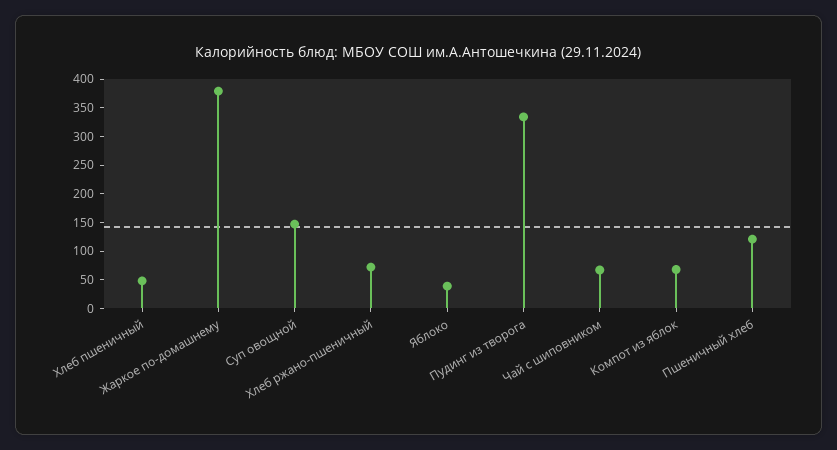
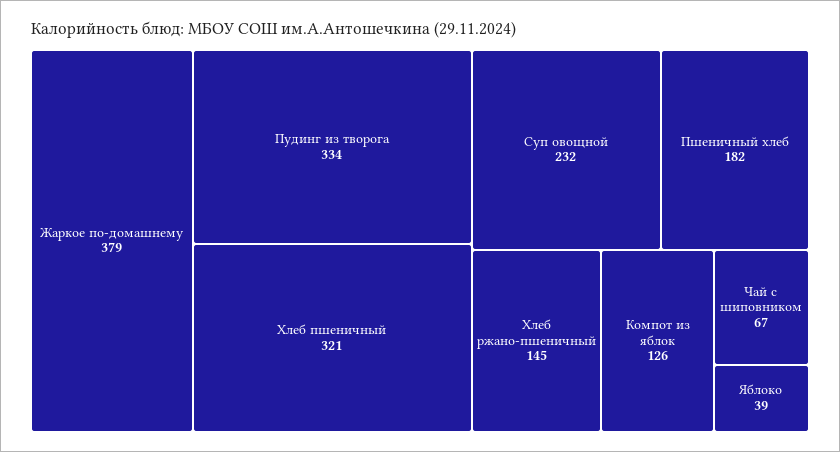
  {
-   "Хлеб пшеничный": 50,
+   "Хлеб пшеничный": 321,
    "Жаркое по-домашнему": 379,
-   "Суп овощной": 150,
+   "Суп овощной": 232,
-   "Хлеб ржано-пшеничный": 75,
+   "Хлеб ржано-пшеничный": 145,
    "Яблоко": 39,
    "Пудинг из творога": 334,
    "Чай с шиповником": 67,
-   "Компот из яблок": 75,
+   "Компот из яблок": 126,
-   "Пшеничный хлеб": 125
+   "Пшеничный хлеб": 182
  }

